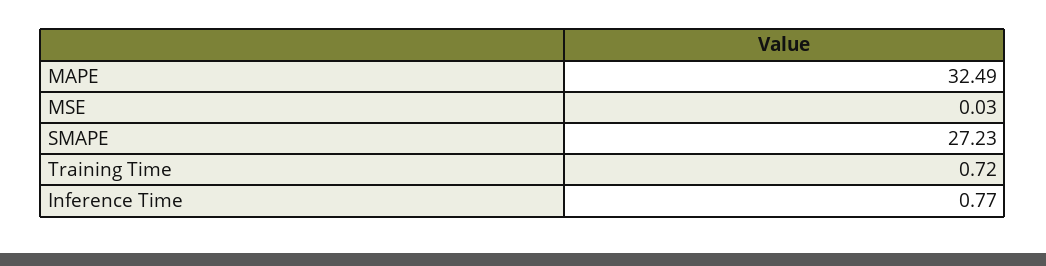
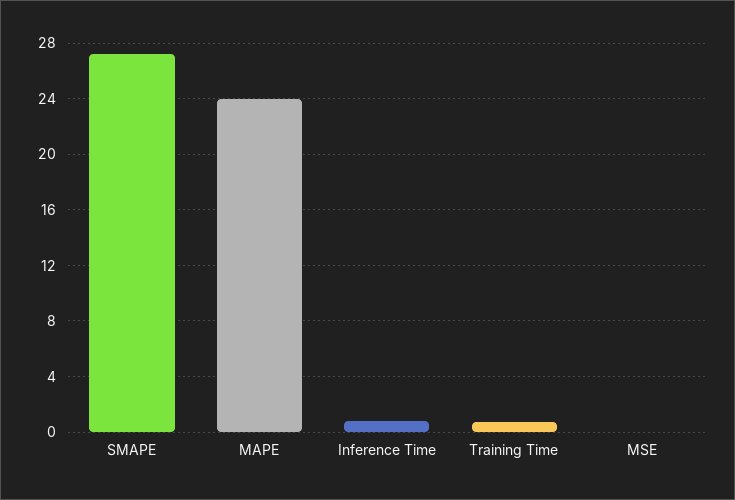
  {
-   "MAPE": 32.49,
+   "MAPE": 24,
    "MSE": 0.03,
    "SMAPE": 27.23,
    "Training Time": 0.72,
    "Inference Time": 0.77
  }

